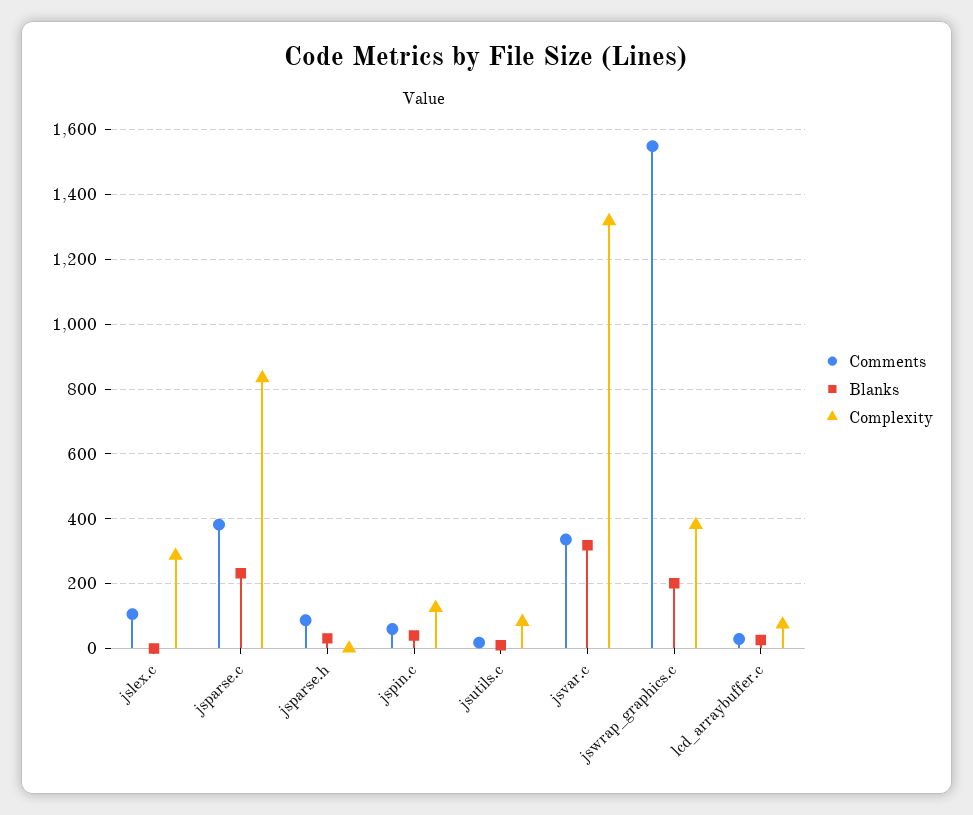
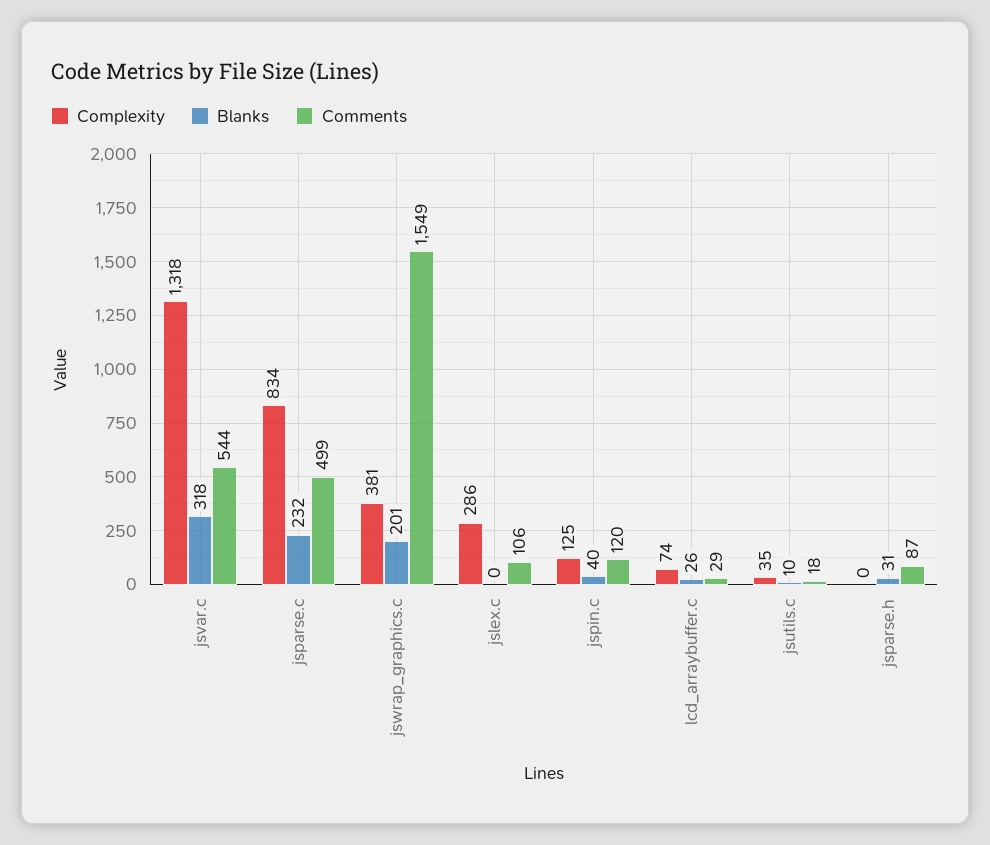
  {
    "Comments": {
      "jslex.c": 106,
-     "jsparse.c": 380,
+     "jsparse.c": 499,
      "jsparse.h": 87,
-     "jspin.c": 60,
+     "jspin.c": 120,
      "jsutils.c": 18,
-     "jsvar.c": 340,
+     "jsvar.c": 544,
      "jswrap_graphics.c": 1549,
      "lcd_arraybuffer.c": 29
    },
    "Blanks": {
      "jslex.c": 0,
      "jsparse.c": 232,
      "jsparse.h": 31,
      "jspin.c": 40,
      "jsutils.c": 10,
      "jsvar.c": 318,
      "jswrap_graphics.c": 201,
      "lcd_arraybuffer.c": 26
    },
    "Complexity": {
      "jslex.c": 286,
      "jsparse.c": 834,
      "jsparse.h": 0,
      "jspin.c": 125,
-     "jsutils.c": 80,
+     "jsutils.c": 35,
      "jsvar.c": 1318,
      "jswrap_graphics.c": 381,
      "lcd_arraybuffer.c": 74
    }
  }

